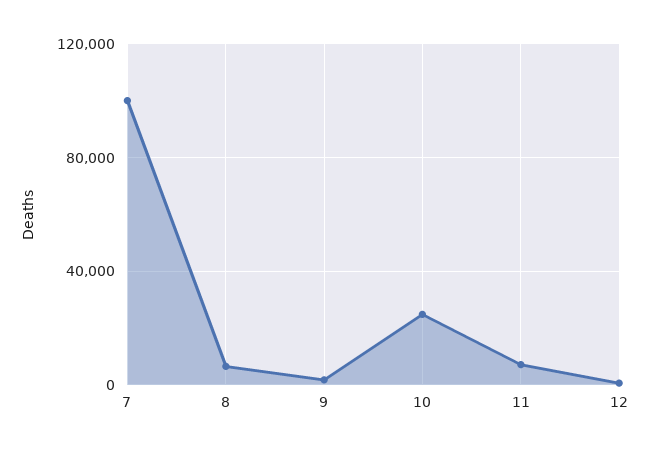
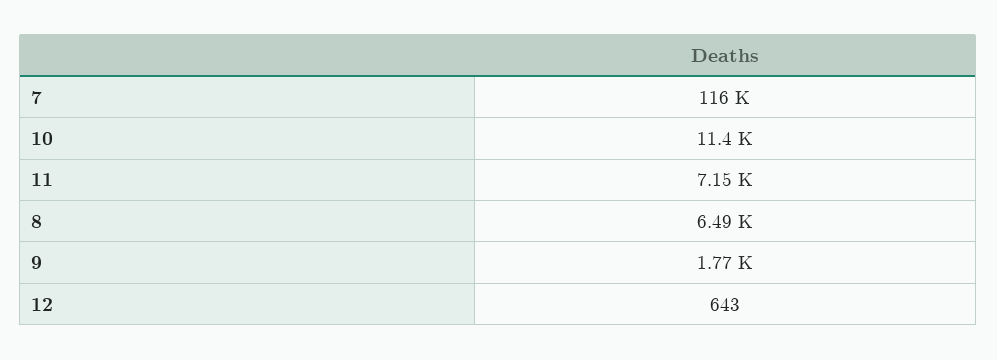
  {
-   "7": 100000,
+   "7": 116000,
    "8": 6490,
    "9": 1770,
-   "10": 25000,
+   "10": 11400,
    "11": 7150,
    "12": 643
  }

